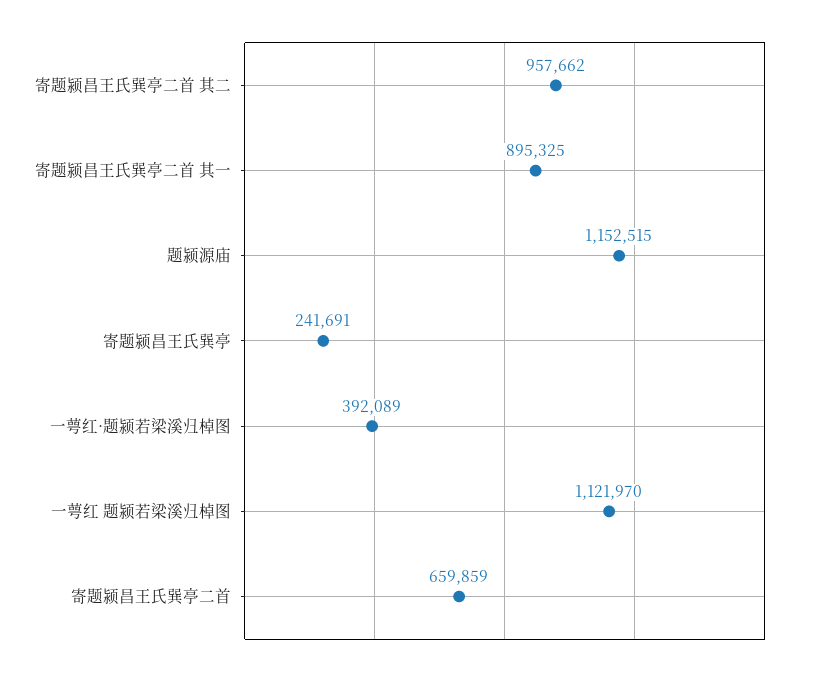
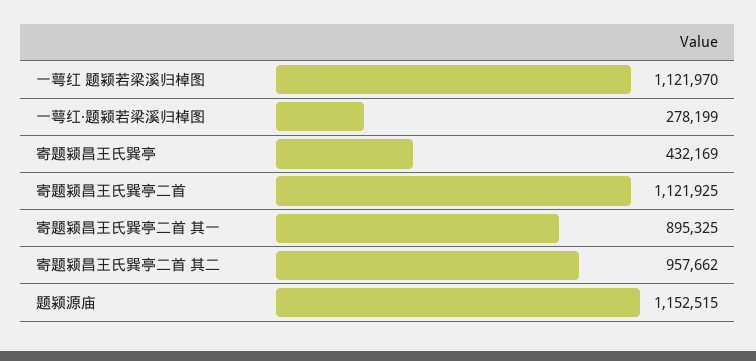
  {
    "寄题颍昌王氏巽亭二首 其二": 957662,
    "寄题颍昌王氏巽亭二首 其一": 895325,
    "题颍源庙": 1152515,
-   "寄题颍昌王氏巽亭": 241691,
+   "寄题颍昌王氏巽亭": 432169,
-   "一萼红·题颍若梁溪归棹图": 392089,
+   "一萼红·题颍若梁溪归棹图": 278199,
    "一萼红 题颍若梁溪归棹图": 1121970,
-   "寄题颍昌王氏巽亭二首": 659859
+   "寄题颍昌王氏巽亭二首": 1121925
  }

